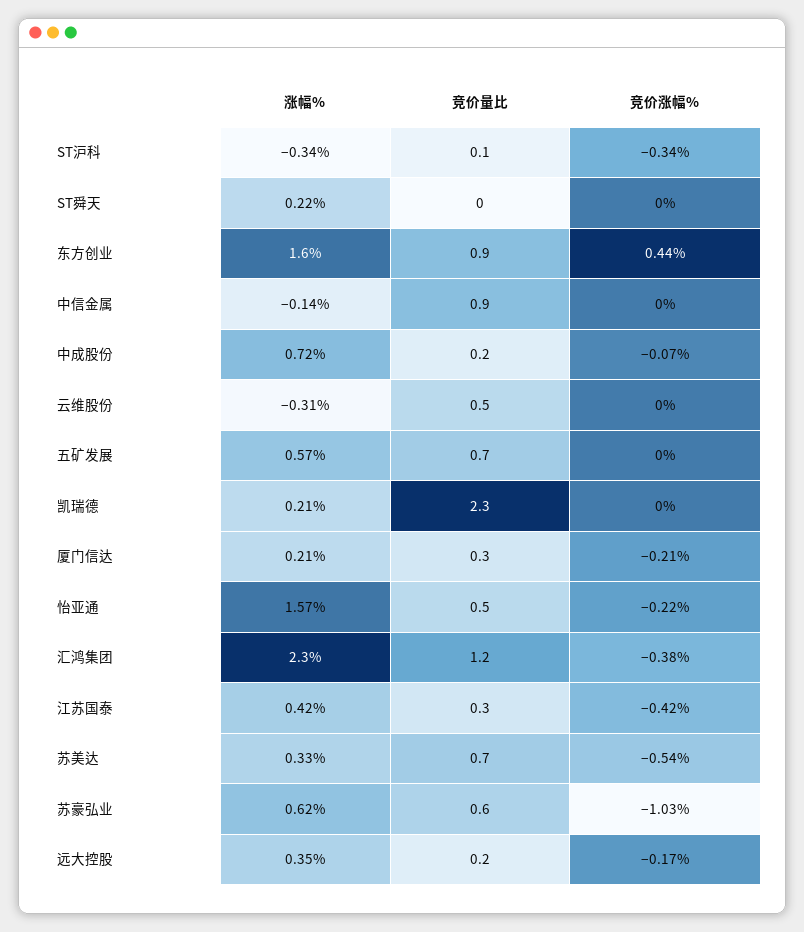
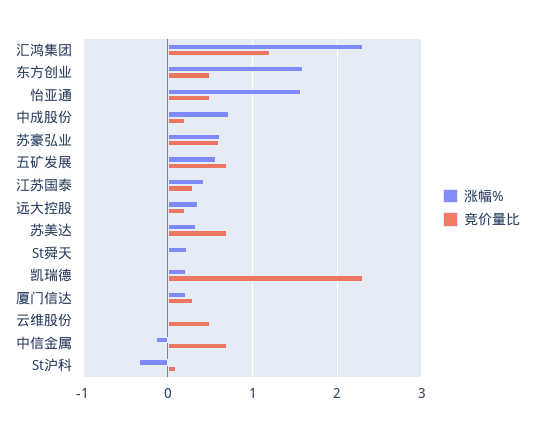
  {
    "涨幅%": {
      "ST沪科": -0.34,
      "ST舜天": 0.22,
      "东方创业": 1.6,
      "中信金属": -0.14,
      "中成股份": 0.72,
-     "云维股份": -0.31,
+     "云维股份": 0,
      "五矿发展": 0.57,
      "凯瑞德": 0.21,
      "厦门信达": 0.21,
      "怡亚通": 1.57,
      "汇鸿集团": 2.3,
      "江苏国泰": 0.42,
      "苏美达": 0.33,
      "苏豪弘业": 0.62,
      "远大控股": 0.35
    },
    "竞价量比": {
      "ST沪科": 0.1,
      "ST舜天": 0,
-     "东方创业": 0.9,
+     "东方创业": 0.5,
-     "中信金属": 0.9,
+     "中信金属": 0.7,
      "中成股份": 0.2,
      "云维股份": 0.5,
      "五矿发展": 0.7,
      "凯瑞德": 2.3,
      "厦门信达": 0.3,
      "怡亚通": 0.5,
      "汇鸿集团": 1.2,
      "江苏国泰": 0.3,
      "苏美达": 0.7,
      "苏豪弘业": 0.6,
      "远大控股": 0.2
-   },
+   }
-   "竞价涨幅%": {
-     "ST沪科": -0.34,
-     "ST舜天": 0,
-     "东方创业": 0.44,
-     "中信金属": 0,
-     "中成股份": -0.07,
-     "云维股份": 0,
-     "五矿发展": 0,
-     "凯瑞德": 0,
-     "厦门信达": -0.21,
-     "怡亚通": -0.22,
-     "汇鸿集团": -0.38,
-     "江苏国泰": -0.42,
-     "苏美达": -0.54,
-     "苏豪弘业": -1.03,
-     "远大控股": -0.17
-   }
  }

